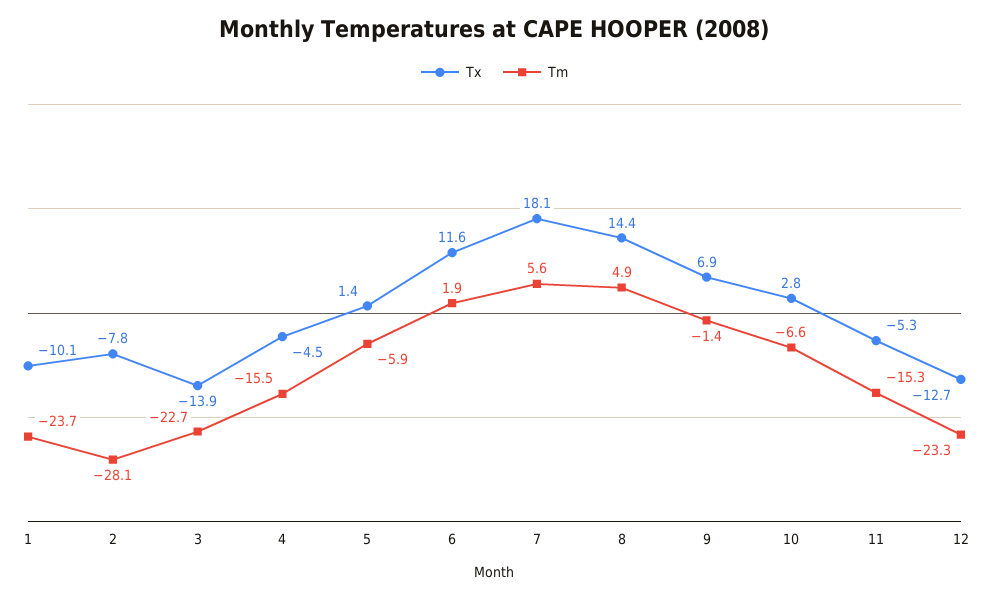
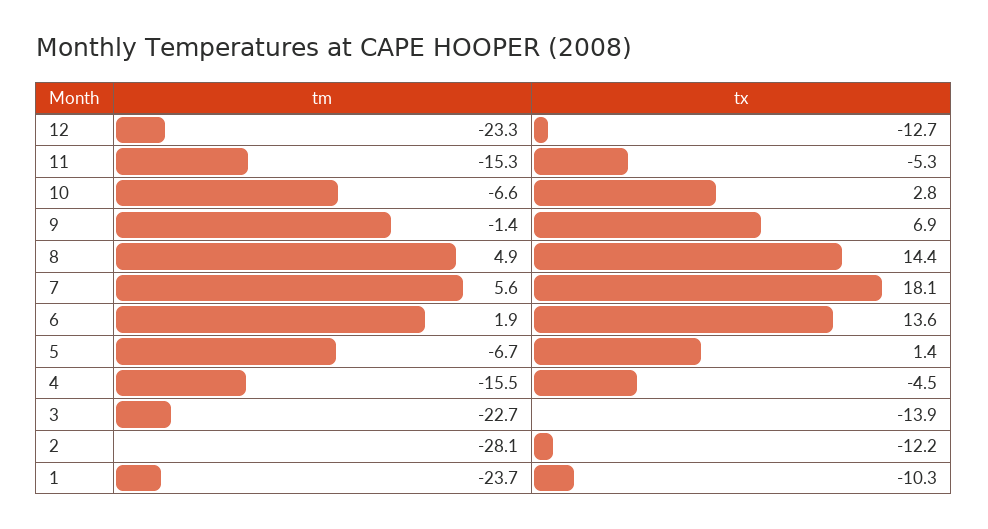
  {
    "Tx": {
-     "1": -10.1,
+     "1": -10.3,
-     "2": -7.8,
+     "2": -12.2,
      "3": -13.9,
      "4": -4.5,
      "5": 1.4,
-     "6": 11.6,
+     "6": 13.6,
      "7": 18.1,
      "8": 14.4,
      "9": 6.9,
      "10": 2.8,
      "11": -5.3,
      "12": -12.7
    },
    "Tm": {
      "1": -23.7,
      "2": -28.1,
      "3": -22.7,
      "4": -15.5,
-     "5": -5.9,
+     "5": -6.7,
      "6": 1.9,
      "7": 5.6,
      "8": 4.9,
      "9": -1.4,
      "10": -6.6,
      "11": -15.3,
      "12": -23.3
    }
  }

